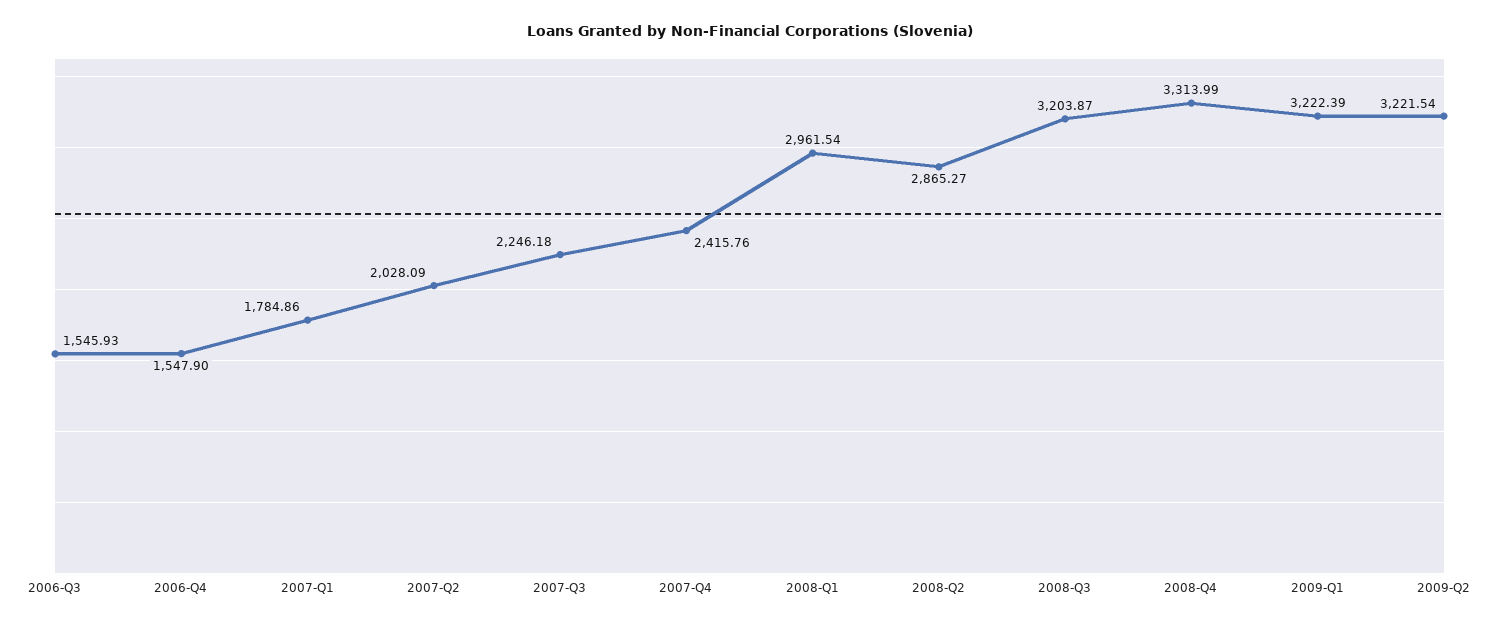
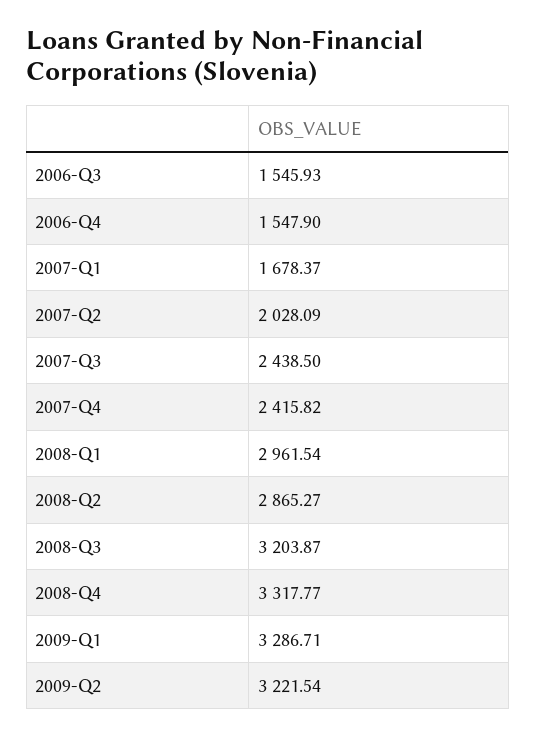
  {
    "2006-Q3": 1545.93,
    "2006-Q4": 1547.9,
-   "2007-Q1": 1784.86,
+   "2007-Q1": 1678.37,
    "2007-Q2": 2028.09,
-   "2007-Q3": 2246.18,
+   "2007-Q3": 2438.5,
-   "2007-Q4": 2415.76,
+   "2007-Q4": 2415.82,
    "2008-Q1": 2961.54,
    "2008-Q2": 2865.27,
    "2008-Q3": 3203.87,
-   "2008-Q4": 3313.99,
+   "2008-Q4": 3317.77,
-   "2009-Q1": 3222.39,
+   "2009-Q1": 3286.71,
    "2009-Q2": 3221.54
  }

